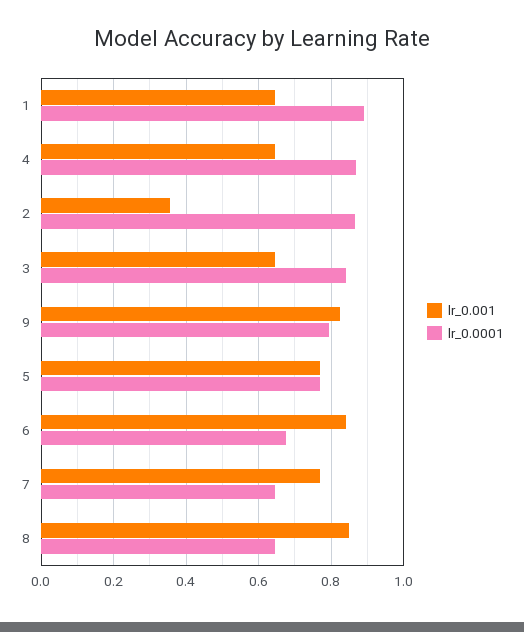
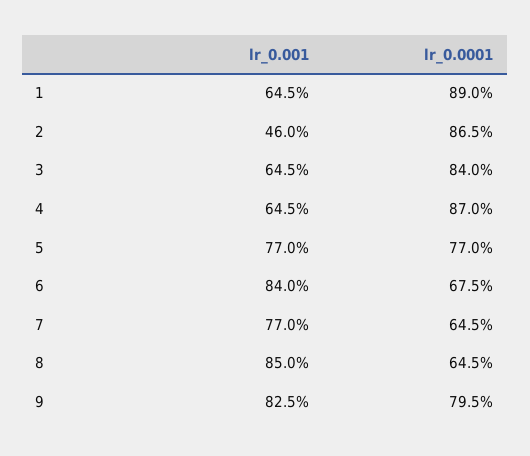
  {
    "lr_0.001": {
      "1": 0.645,
      "4": 0.645,
-     "2": 0.36,
+     "2": 0.46,
      "3": 0.645,
      "9": 0.825,
      "5": 0.77,
      "6": 0.84,
      "7": 0.77,
      "8": 0.85
    },
    "lr_0.0001": {
      "1": 0.89,
      "4": 0.87,
      "2": 0.865,
      "3": 0.84,
      "9": 0.795,
      "5": 0.77,
      "6": 0.675,
      "7": 0.645,
      "8": 0.645
    }
  }

